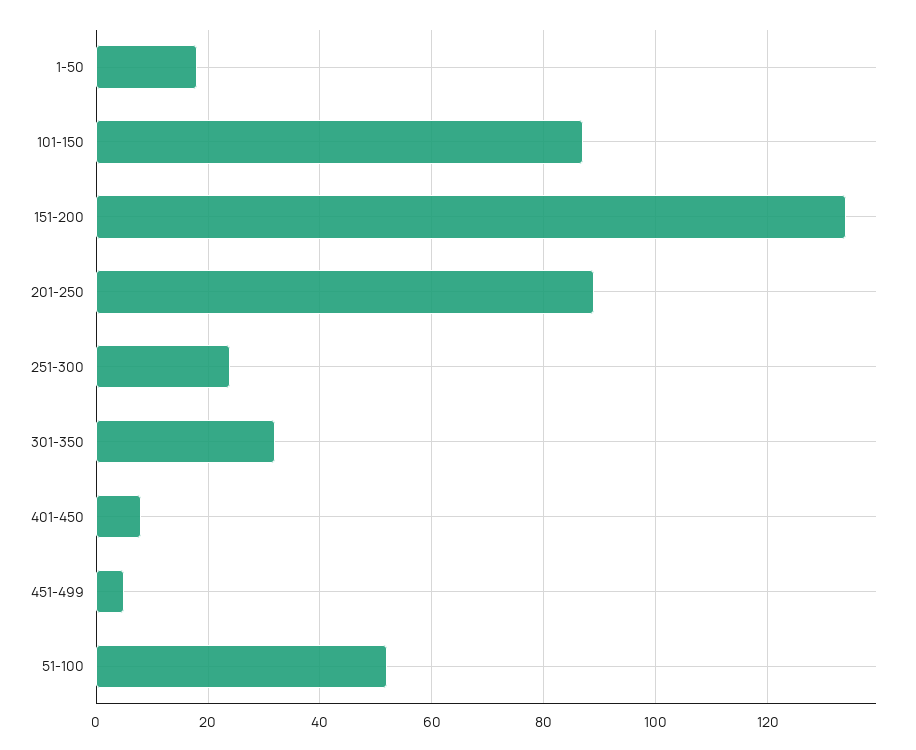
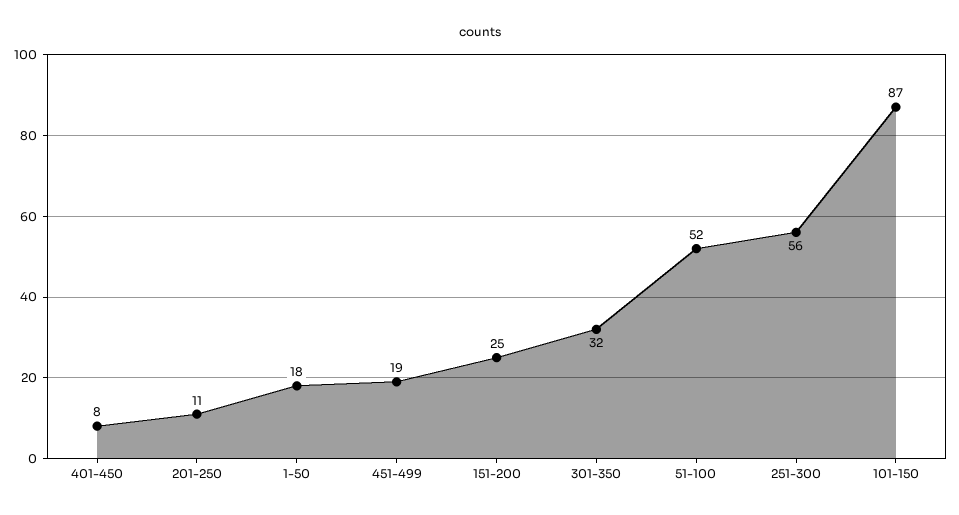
  {
    "1-50": 18,
    "101-150": 87,
-   "151-200": 135,
+   "151-200": 25,
-   "201-250": 90,
+   "201-250": 11,
-   "251-300": 25,
+   "251-300": 56,
    "301-350": 32,
    "401-450": 8,
-   "451-499": 5,
+   "451-499": 19,
    "51-100": 52
  }

